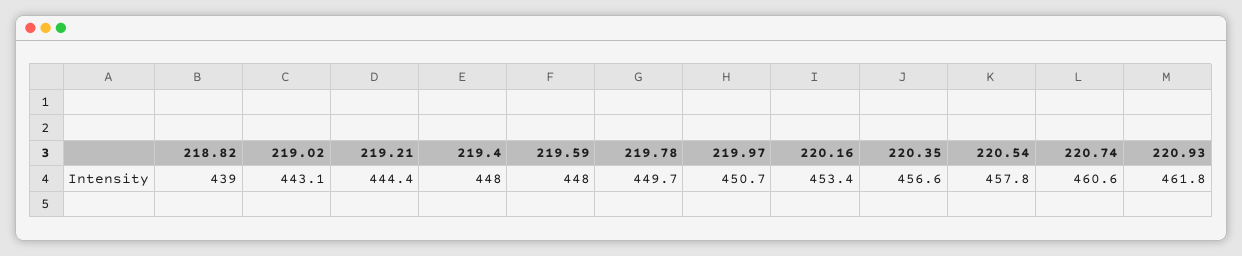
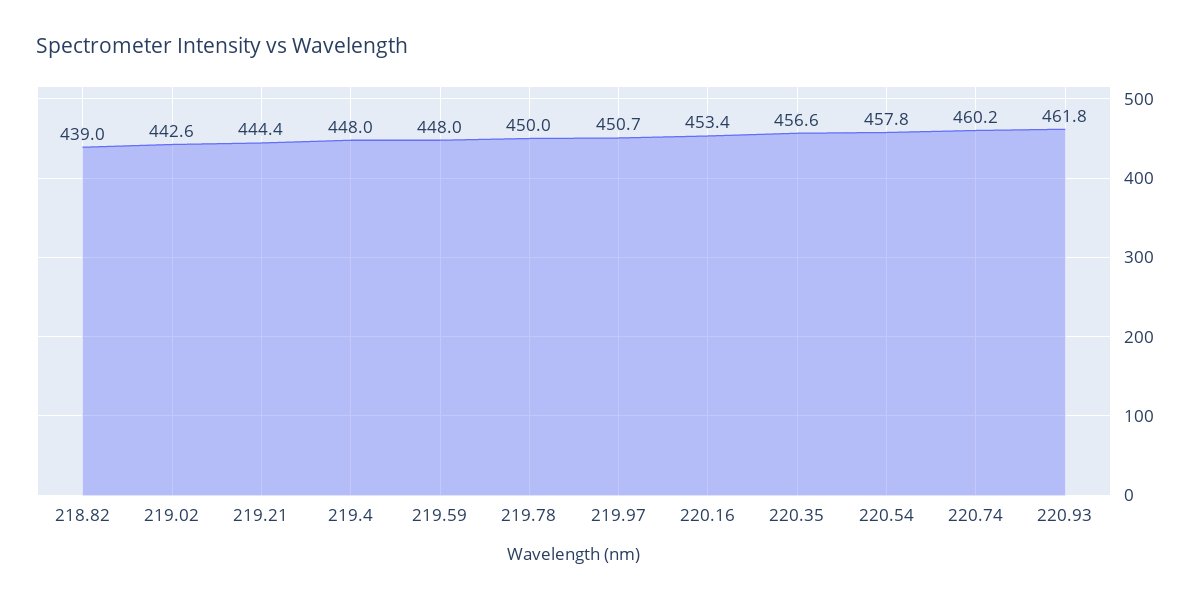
  {
    "218.82": 439,
-   "219.02": 443.1,
+   "219.02": 442.6,
    "219.21": 444.4,
    "219.4": 448,
    "219.59": 448,
-   "219.78": 449.7,
+   "219.78": 450,
    "219.97": 450.7,
    "220.16": 453.4,
    "220.35": 456.6,
    "220.54": 457.8,
-   "220.74": 460.6,
+   "220.74": 460.2,
    "220.93": 461.8
  }

